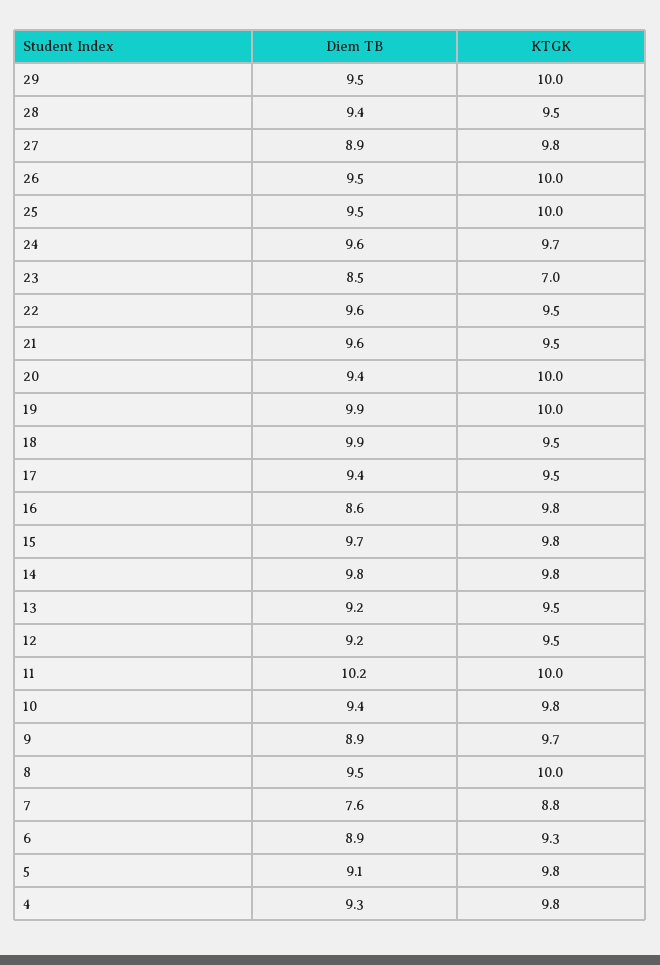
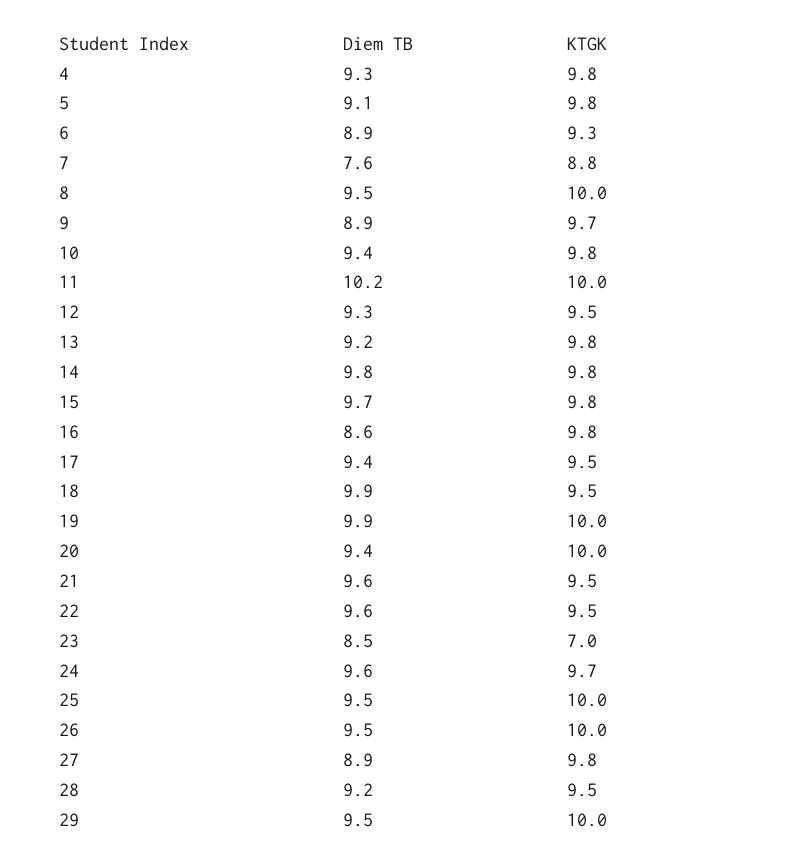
  {
    "Diem TB": {
      "29": 9.5,
-     "28": 9.4,
+     "28": 9.2,
      "27": 8.9,
      "26": 9.5,
      "25": 9.5,
      "24": 9.6,
      "23": 8.5,
      "22": 9.6,
      "21": 9.6,
      "20": 9.4,
      "19": 9.9,
      "18": 9.9,
      "17": 9.4,
      "16": 8.6,
      "15": 9.7,
      "14": 9.8,
      "13": 9.2,
-     "12": 9.2,
+     "12": 9.3,
      "11": 10.2,
      "10": 9.4,
      "9": 8.9,
      "8": 9.5,
      "7": 7.6,
      "6": 8.9,
      "5": 9.1,
      "4": 9.3
    },
    "KTGK": {
      "29": 10,
      "28": 9.5,
      "27": 9.8,
      "26": 10,
      "25": 10,
      "24": 9.7,
      "23": 7,
      "22": 9.5,
      "21": 9.5,
      "20": 10,
      "19": 10,
      "18": 9.5,
      "17": 9.5,
      "16": 9.8,
      "15": 9.8,
      "14": 9.8,
-     "13": 9.5,
+     "13": 9.8,
      "12": 9.5,
      "11": 10,
      "10": 9.8,
      "9": 9.7,
      "8": 10,
      "7": 8.8,
      "6": 9.3,
      "5": 9.8,
      "4": 9.8
    }
  }

